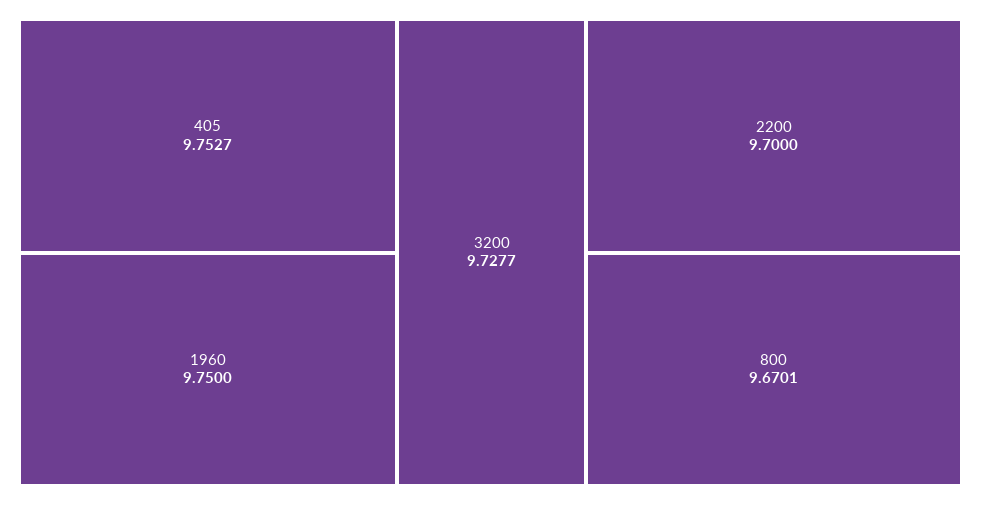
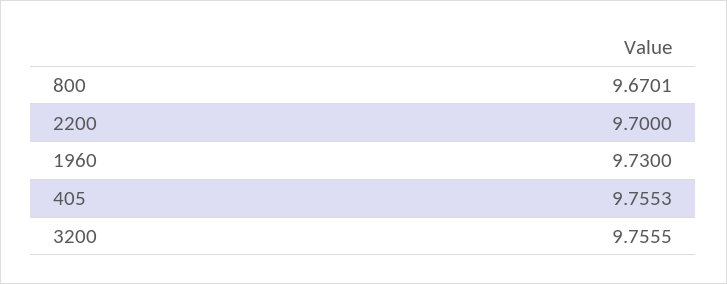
  {
-   "405": 9.7527,
+   "405": 9.7553,
-   "1960": 9.75,
+   "1960": 9.73,
-   "3200": 9.7277,
+   "3200": 9.7555,
    "2200": 9.7,
    "800": 9.6701
  }

